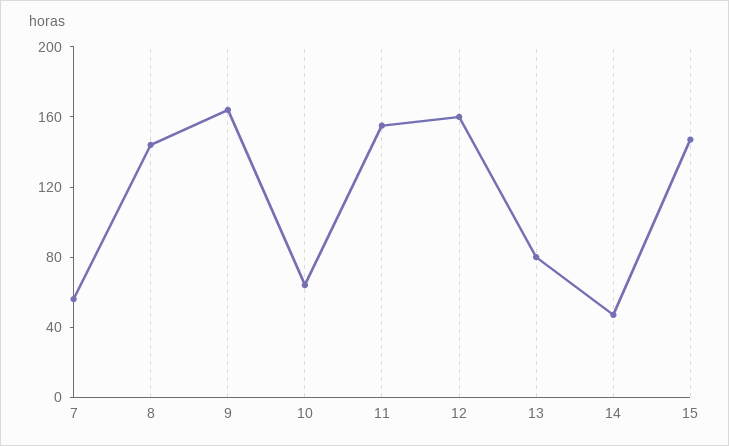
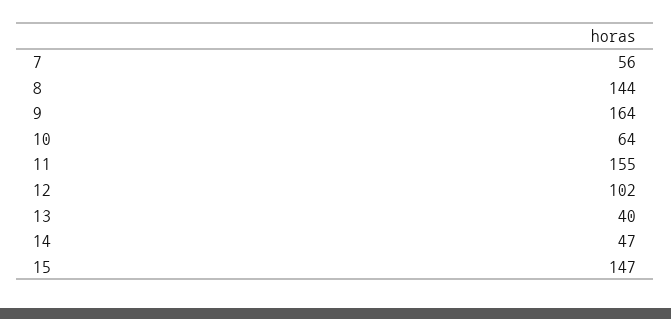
  {
    "7": 56,
    "8": 144,
    "9": 164,
    "10": 64,
    "11": 155,
-   "12": 160,
+   "12": 102,
-   "13": 80,
+   "13": 40,
    "14": 47,
    "15": 147
  }

